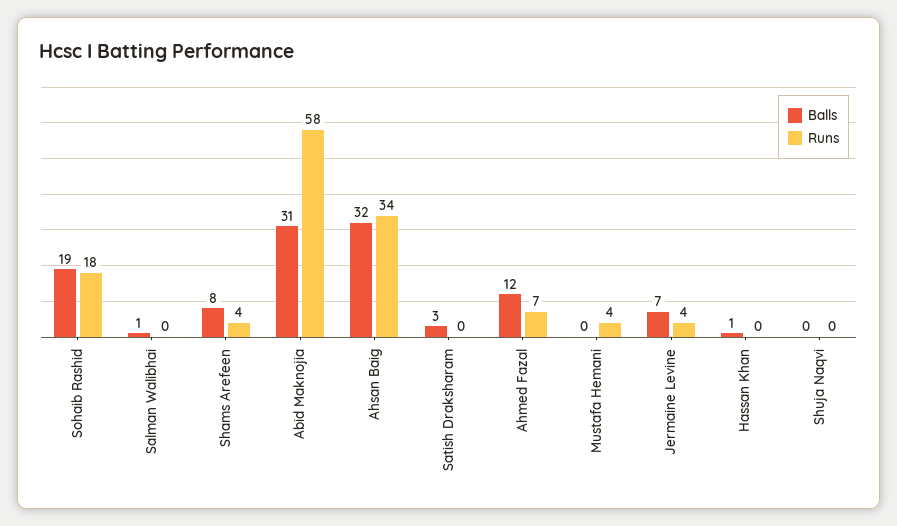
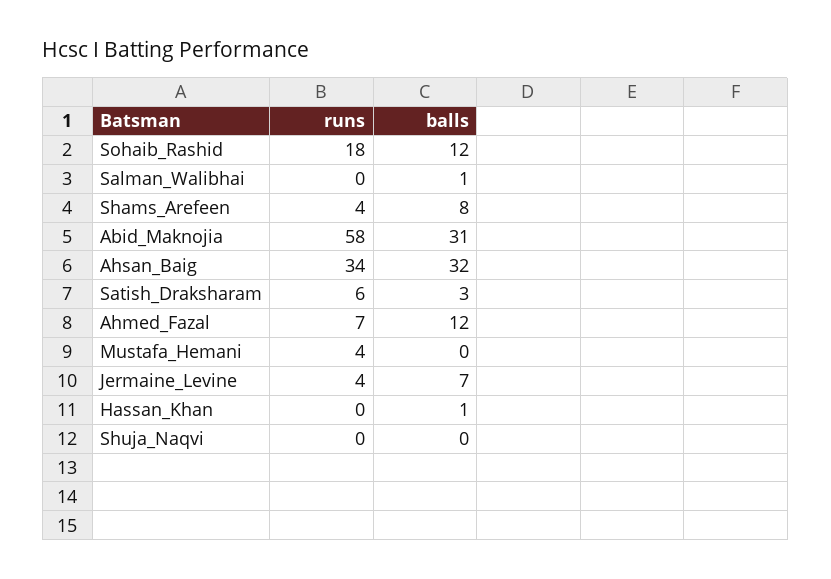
  {
    "Balls": {
-     "Sohaib Rashid": 19,
+     "Sohaib Rashid": 12,
      "Salman Walibhai": 1,
      "Shams Arefeen": 8,
      "Abid Maknojia": 31,
      "Ahsan Baig": 32,
      "Satish Draksharam": 3,
      "Ahmed Fazal": 12,
      "Mustafa Hemani": 0,
      "Jermaine Levine": 7,
      "Hassan Khan": 1,
      "Shuja Naqvi": 0
    },
    "Runs": {
      "Sohaib Rashid": 18,
      "Salman Walibhai": 0,
      "Shams Arefeen": 4,
      "Abid Maknojia": 58,
      "Ahsan Baig": 34,
-     "Satish Draksharam": 0,
+     "Satish Draksharam": 6,
      "Ahmed Fazal": 7,
      "Mustafa Hemani": 4,
      "Jermaine Levine": 4,
      "Hassan Khan": 0,
      "Shuja Naqvi": 0
    }
  }

